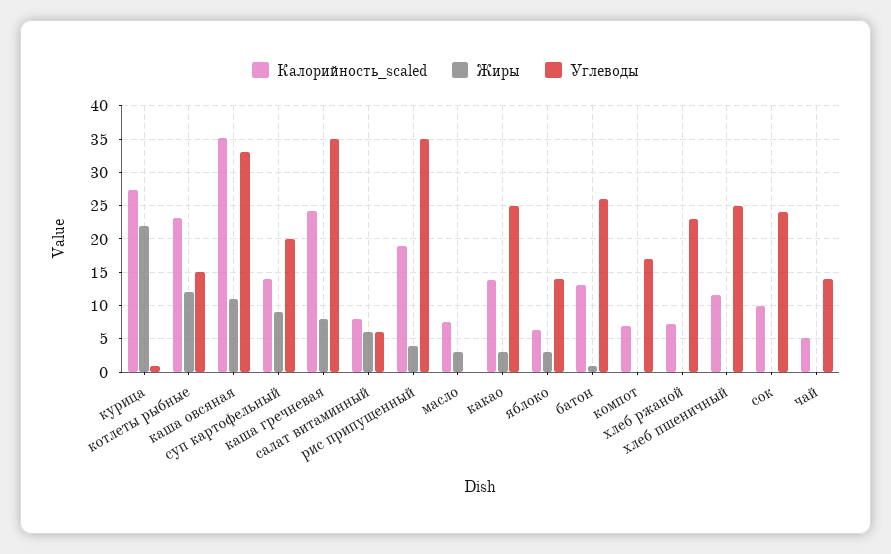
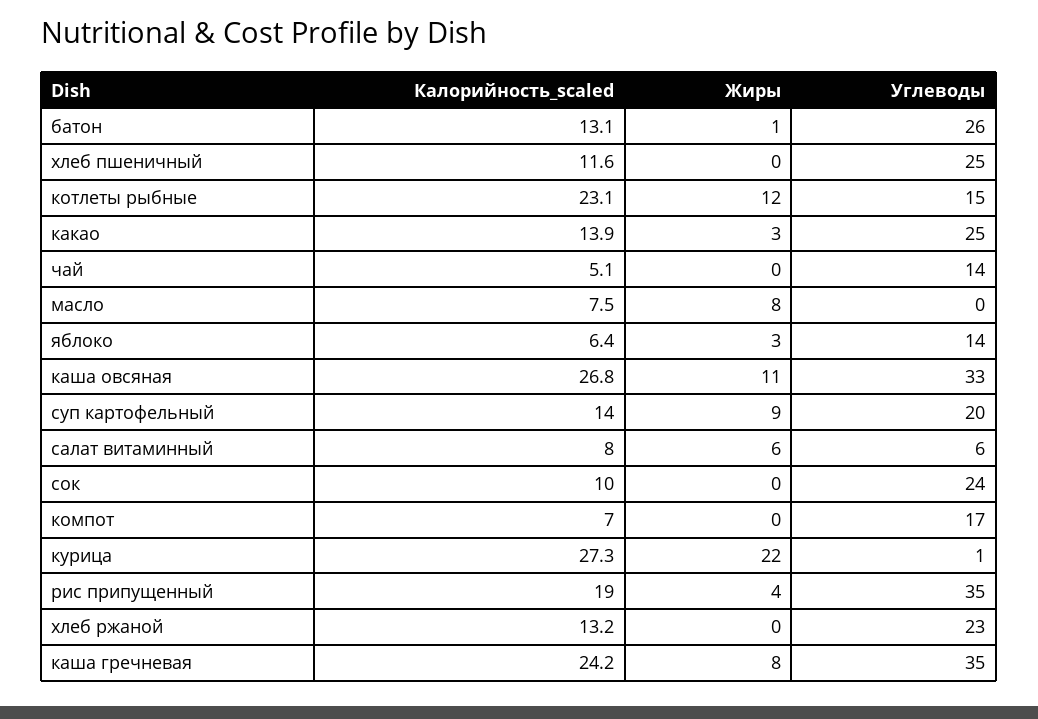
  {
    "Калорийность_scaled": {
      "курица": 27.3,
      "котлеты рыбные": 23.1,
-     "каша овсяная": 35,
+     "каша овсяная": 26.8,
      "суп картофельный": 14,
      "каша гречневая": 24.2,
      "салат витаминный": 8,
      "рис припущенный": 19,
      "масло": 7.5,
      "какао": 13.9,
      "яблоко": 6.4,
      "батон": 13.1,
      "компот": 7,
-     "хлеб ржаной": 7,
+     "хлеб ржаной": 13.2,
      "хлеб пшеничный": 11.6,
      "сок": 10,
      "чай": 5.1
    },
    "Жиры": {
      "курица": 22,
      "котлеты рыбные": 12,
      "каша овсяная": 11,
      "суп картофельный": 9,
      "каша гречневая": 8,
      "салат витаминный": 6,
      "рис припущенный": 4,
-     "масло": 3,
+     "масло": 8,
      "какао": 3,
      "яблоко": 3,
      "батон": 1,
      "компот": 0,
      "хлеб ржаной": 0,
      "хлеб пшеничный": 0,
      "сок": 0,
      "чай": 0
    },
    "Углеводы": {
      "курица": 1,
      "котлеты рыбные": 15,
      "каша овсяная": 33,
      "суп картофельный": 20,
      "каша гречневая": 35,
      "салат витаминный": 6,
      "рис припущенный": 35,
      "масло": 0,
      "какао": 25,
      "яблоко": 14,
      "батон": 26,
      "компот": 17,
      "хлеб ржаной": 23,
      "хлеб пшеничный": 25,
      "сок": 24,
      "чай": 14
    }
  }

